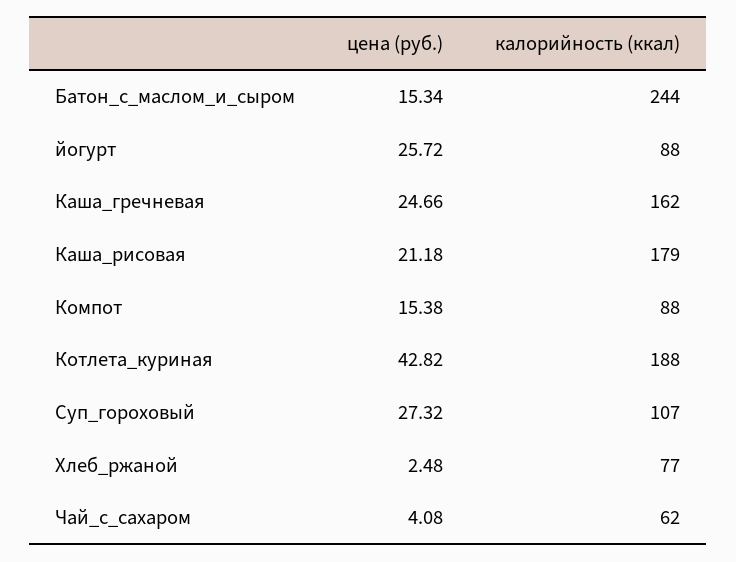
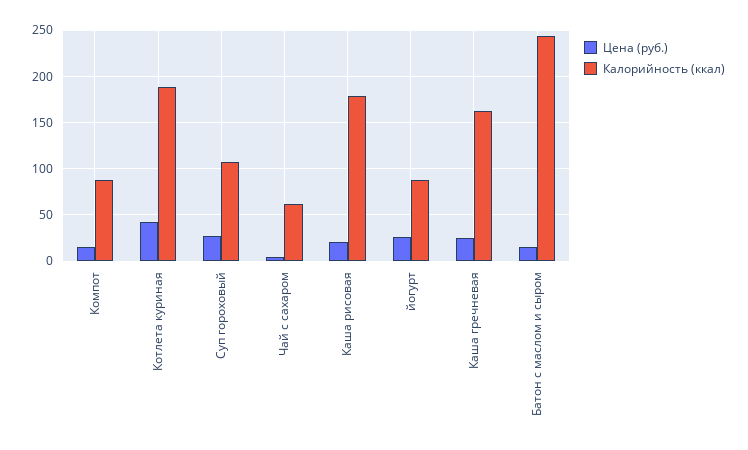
  {
    "цена (руб.)": {
      "Батон_с_маслом_и_сыром": 15.34,
      "йогурт": 25.72,
      "Каша_гречневая": 24.66,
      "Каша_рисовая": 21.18,
      "Компот": 15.38,
      "Котлета_куриная": 42.82,
      "Суп_гороховый": 27.32,
-     "Хлеб_ржаной": 2.48,
      "Чай_с_сахаром": 4.08
    },
    "калорийность (ккал)": {
      "Батон_с_маслом_и_сыром": 244,
      "йогурт": 88,
      "Каша_гречневая": 162,
      "Каша_рисовая": 179,
      "Компот": 88,
      "Котлета_куриная": 188,
      "Суп_гороховый": 107,
-     "Хлеб_ржаной": 77,
      "Чай_с_сахаром": 62
    }
  }

